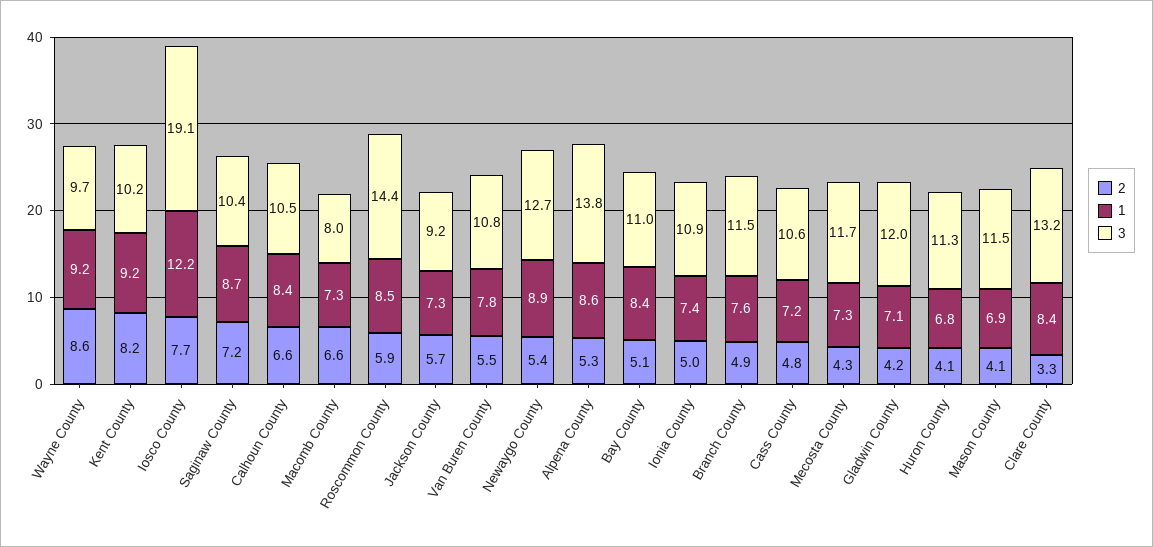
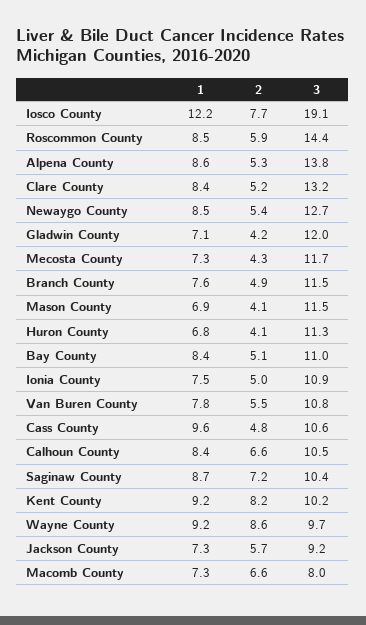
  {
    "2": {
      "Wayne County": 8.6,
      "Kent County": 8.2,
      "Iosco County": 7.7,
      "Saginaw County": 7.2,
      "Calhoun County": 6.6,
      "Macomb County": 6.6,
      "Roscommon County": 5.9,
      "Jackson County": 5.7,
      "Van Buren County": 5.5,
      "Newaygo County": 5.4,
      "Alpena County": 5.3,
      "Bay County": 5.1,
      "Ionia County": 5,
      "Branch County": 4.9,
      "Cass County": 4.8,
      "Mecosta County": 4.3,
      "Gladwin County": 4.2,
      "Huron County": 4.1,
      "Mason County": 4.1,
-     "Clare County": 3.3
+     "Clare County": 5.2
    },
    "1": {
      "Wayne County": 9.2,
      "Kent County": 9.2,
      "Iosco County": 12.2,
      "Saginaw County": 8.7,
      "Calhoun County": 8.4,
      "Macomb County": 7.3,
      "Roscommon County": 8.5,
      "Jackson County": 7.3,
      "Van Buren County": 7.8,
-     "Newaygo County": 8.9,
+     "Newaygo County": 8.5,
      "Alpena County": 8.6,
      "Bay County": 8.4,
-     "Ionia County": 7.4,
+     "Ionia County": 7.5,
      "Branch County": 7.6,
-     "Cass County": 7.2,
+     "Cass County": 9.6,
      "Mecosta County": 7.3,
      "Gladwin County": 7.1,
      "Huron County": 6.8,
      "Mason County": 6.9,
      "Clare County": 8.4
    },
    "3": {
      "Wayne County": 9.7,
      "Kent County": 10.2,
      "Iosco County": 19.1,
      "Saginaw County": 10.4,
      "Calhoun County": 10.5,
      "Macomb County": 8,
      "Roscommon County": 14.4,
      "Jackson County": 9.2,
      "Van Buren County": 10.8,
      "Newaygo County": 12.7,
      "Alpena County": 13.8,
      "Bay County": 11,
      "Ionia County": 10.9,
      "Branch County": 11.5,
      "Cass County": 10.6,
      "Mecosta County": 11.7,
      "Gladwin County": 12,
      "Huron County": 11.3,
      "Mason County": 11.5,
      "Clare County": 13.2
    }
  }

